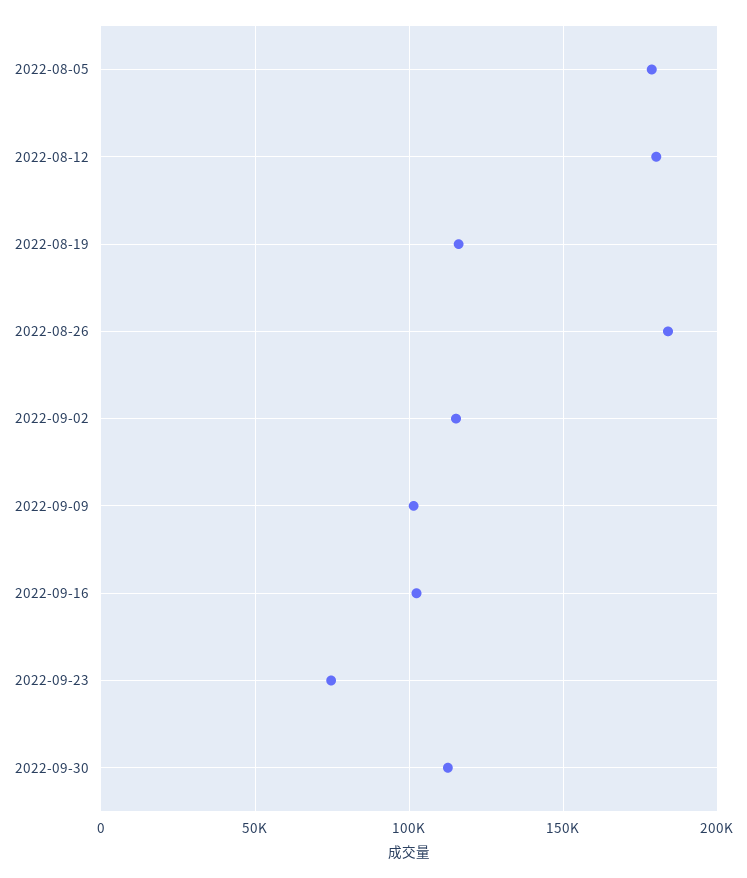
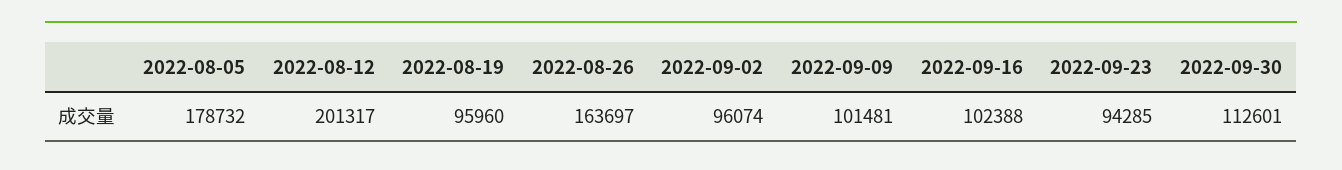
  {
    "2022-08-05": 178732,
-   "2022-08-12": 180000,
+   "2022-08-12": 201317,
-   "2022-08-19": 115000,
+   "2022-08-19": 95960,
-   "2022-08-26": 185000,
+   "2022-08-26": 163697,
-   "2022-09-02": 115000,
+   "2022-09-02": 96074,
    "2022-09-09": 101481,
    "2022-09-16": 102388,
-   "2022-09-23": 75000,
+   "2022-09-23": 94285,
    "2022-09-30": 112601
  }

